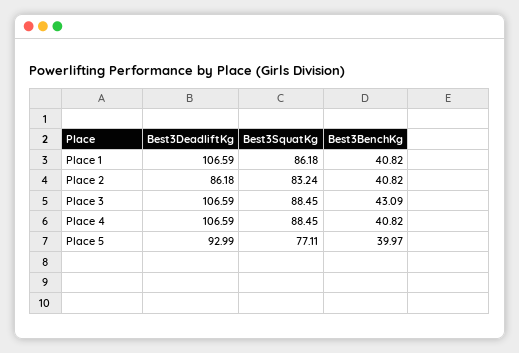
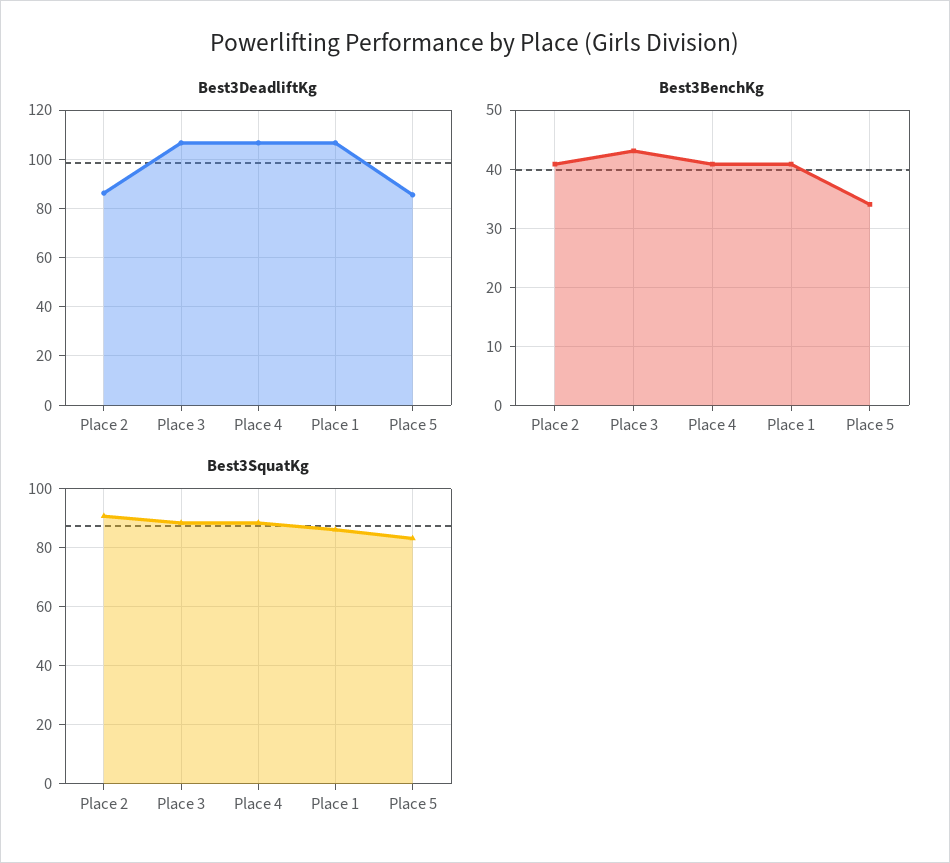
  {
    "Best3DeadliftKg": {
      "Place 1": 106.59,
      "Place 2": 86.18,
      "Place 3": 106.59,
      "Place 4": 106.59,
-     "Place 5": 92.99
+     "Place 5": 85
    },
    "Best3SquatKg": {
      "Place 1": 86.18,
-     "Place 2": 83.24,
+     "Place 2": 90,
      "Place 3": 88.45,
      "Place 4": 88.45,
-     "Place 5": 77.11
+     "Place 5": 82.5
    },
    "Best3BenchKg": {
      "Place 1": 40.82,
      "Place 2": 40.82,
      "Place 3": 43.09,
      "Place 4": 40.82,
-     "Place 5": 39.97
+     "Place 5": 34
    }
  }

